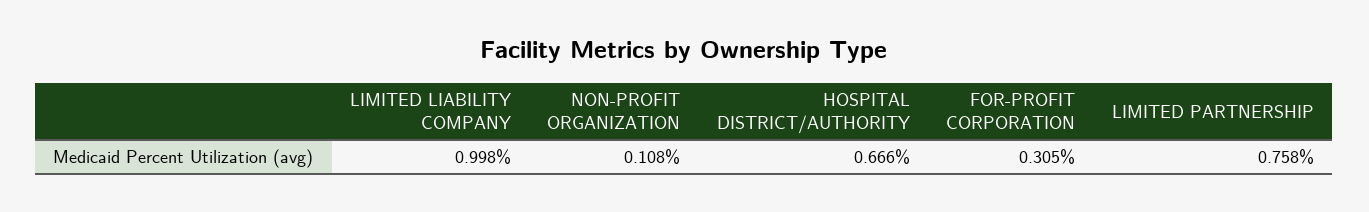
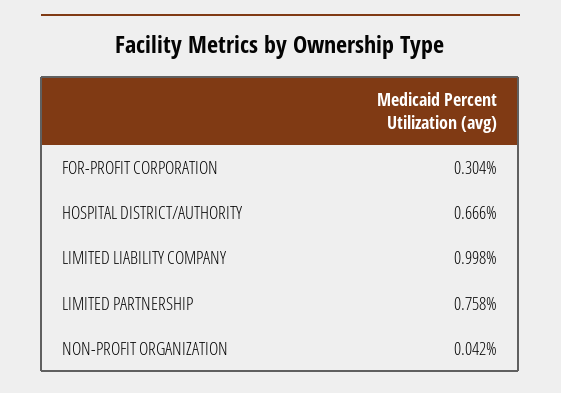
  {
    "LIMITED LIABILITY COMPANY": 0.998,
-   "NON-PROFIT ORGANIZATION": 0.108,
+   "NON-PROFIT ORGANIZATION": 0.042,
    "HOSPITAL DISTRICT/AUTHORITY": 0.666,
-   "FOR-PROFIT CORPORATION": 0.305,
+   "FOR-PROFIT CORPORATION": 0.304,
    "LIMITED PARTNERSHIP": 0.758
  }

